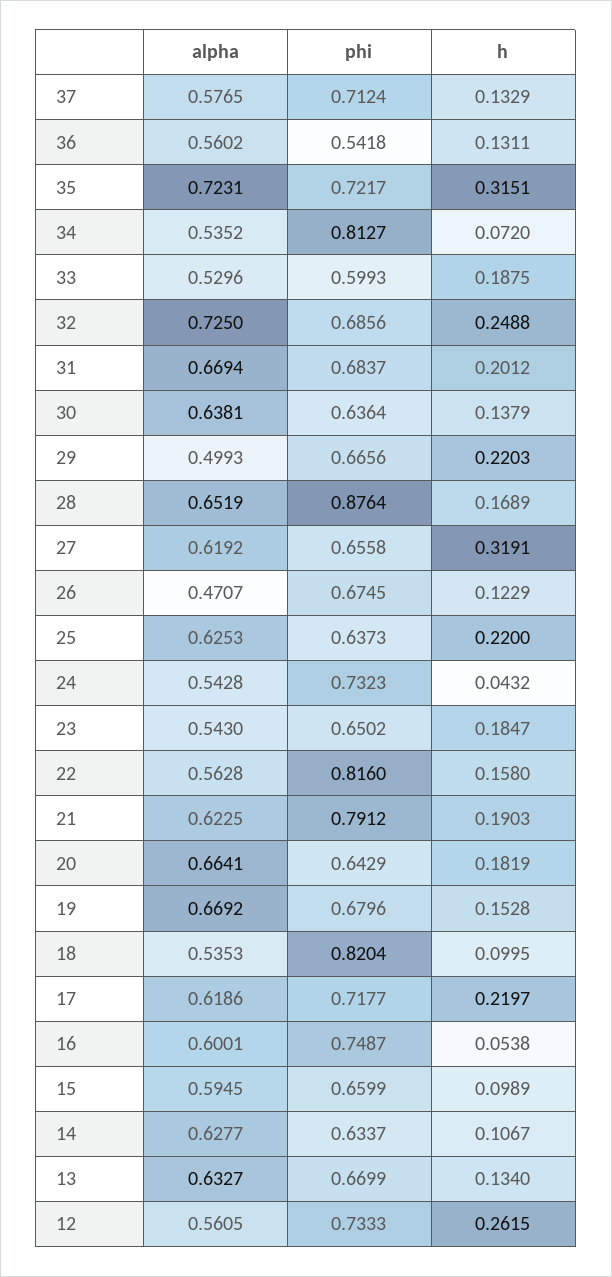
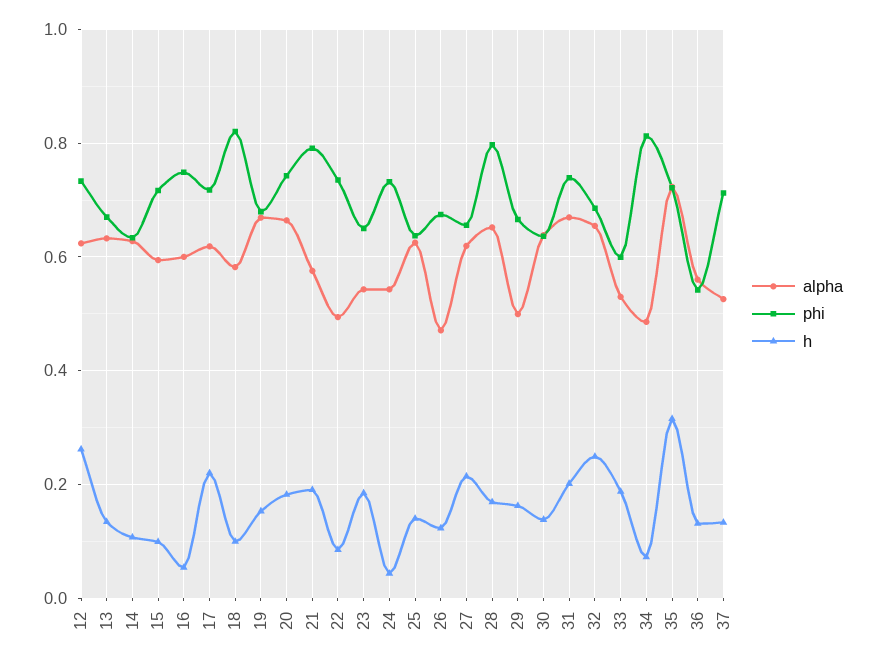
  {
    "alpha": {
-     "37": 0.5765,
+     "37": 0.52,
      "36": 0.5602,
      "35": 0.7231,
-     "34": 0.5352,
+     "34": 0.48,
      "33": 0.5296,
-     "32": 0.725,
+     "32": 0.66,
      "31": 0.6694,
      "30": 0.6381,
      "29": 0.4993,
      "28": 0.6519,
      "27": 0.6192,
      "26": 0.4707,
      "25": 0.6253,
      "24": 0.5428,
      "23": 0.543,
-     "22": 0.5628,
+     "22": 0.5,
-     "21": 0.6225,
+     "21": 0.58,
      "20": 0.6641,
      "19": 0.6692,
-     "18": 0.5353,
+     "18": 0.58,
      "17": 0.6186,
      "16": 0.6001,
      "15": 0.5945,
      "14": 0.6277,
      "13": 0.6327,
-     "12": 0.5605
+     "12": 0.62
    },
    "phi": {
      "37": 0.7124,
      "36": 0.5418,
      "35": 0.7217,
      "34": 0.8127,
      "33": 0.5993,
      "32": 0.6856,
-     "31": 0.6837,
+     "31": 0.74,
      "30": 0.6364,
      "29": 0.6656,
-     "28": 0.8764,
+     "28": 0.8,
      "27": 0.6558,
      "26": 0.6745,
      "25": 0.6373,
      "24": 0.7323,
      "23": 0.6502,
-     "22": 0.816,
+     "22": 0.74,
      "21": 0.7912,
-     "20": 0.6429,
+     "20": 0.74,
      "19": 0.6796,
      "18": 0.8204,
      "17": 0.7177,
      "16": 0.7487,
-     "15": 0.6599,
+     "15": 0.72,
      "14": 0.6337,
      "13": 0.6699,
      "12": 0.7333
    },
    "h": {
      "37": 0.1329,
      "36": 0.1311,
      "35": 0.3151,
      "34": 0.072,
      "33": 0.1875,
      "32": 0.2488,
      "31": 0.2012,
      "30": 0.1379,
-     "29": 0.2203,
+     "29": 0.16,
      "28": 0.1689,
-     "27": 0.3191,
+     "27": 0.22,
      "26": 0.1229,
-     "25": 0.22,
+     "25": 0.14,
      "24": 0.0432,
      "23": 0.1847,
-     "22": 0.158,
+     "22": 0.08,
      "21": 0.1903,
      "20": 0.1819,
      "19": 0.1528,
      "18": 0.0995,
      "17": 0.2197,
      "16": 0.0538,
      "15": 0.0989,
      "14": 0.1067,
      "13": 0.134,
      "12": 0.2615
    }
  }

